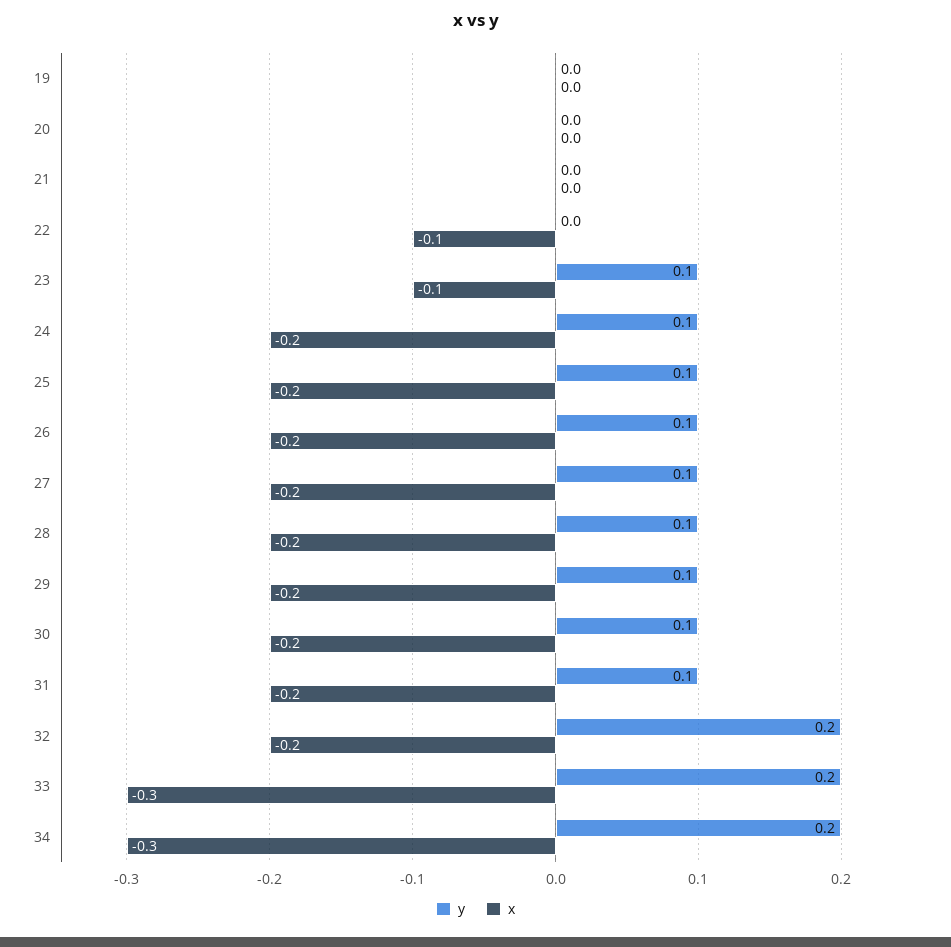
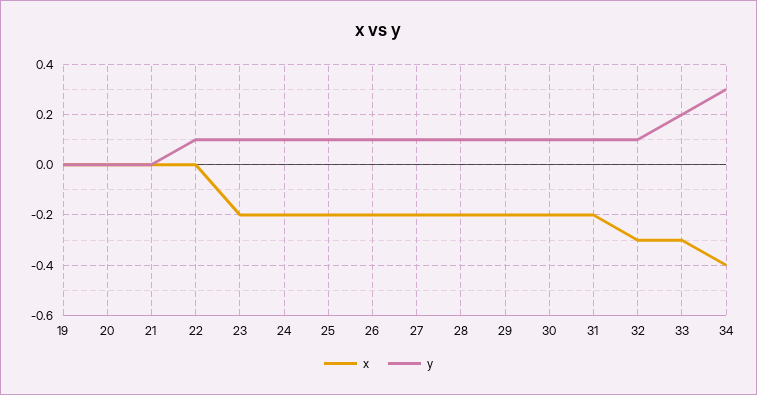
  {
    "y": {
      "19": 0,
      "20": 0,
      "21": 0,
-     "22": 0,
+     "22": 0.1,
      "23": 0.1,
      "24": 0.1,
      "25": 0.1,
      "26": 0.1,
      "27": 0.1,
      "28": 0.1,
      "29": 0.1,
      "30": 0.1,
      "31": 0.1,
-     "32": 0.2,
+     "32": 0.1,
      "33": 0.2,
-     "34": 0.2
+     "34": 0.3
    },
    "x": {
      "19": 0,
      "20": 0,
      "21": 0,
-     "22": -0.1,
+     "22": 0,
-     "23": -0.1,
+     "23": -0.2,
      "24": -0.2,
      "25": -0.2,
      "26": -0.2,
      "27": -0.2,
      "28": -0.2,
      "29": -0.2,
      "30": -0.2,
      "31": -0.2,
-     "32": -0.2,
+     "32": -0.3,
      "33": -0.3,
-     "34": -0.3
+     "34": -0.4
    }
  }

